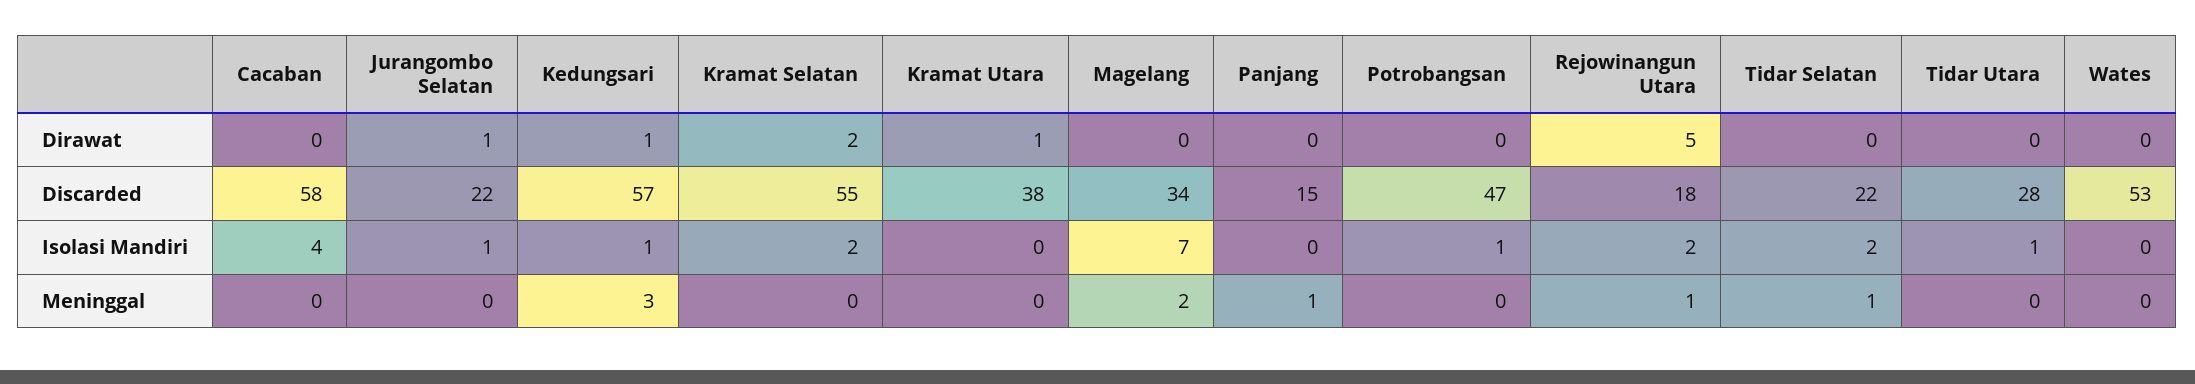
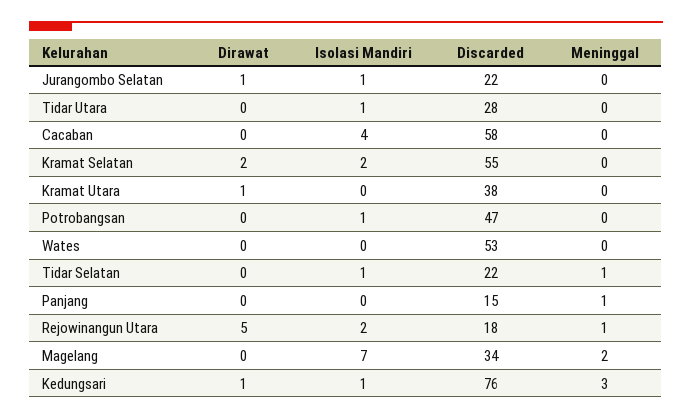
  {
    "Cacaban": {
      "Dirawat": 0,
      "Discarded": 58,
      "Isolasi Mandiri": 4,
      "Meninggal": 0
    },
    "Jurangombo Selatan": {
      "Dirawat": 1,
      "Discarded": 22,
      "Isolasi Mandiri": 1,
      "Meninggal": 0
    },
    "Kedungsari": {
      "Dirawat": 1,
-     "Discarded": 57,
+     "Discarded": 76,
      "Isolasi Mandiri": 1,
      "Meninggal": 3
    },
    "Kramat Selatan": {
      "Dirawat": 2,
      "Discarded": 55,
      "Isolasi Mandiri": 2,
      "Meninggal": 0
    },
    "Kramat Utara": {
      "Dirawat": 1,
      "Discarded": 38,
      "Isolasi Mandiri": 0,
      "Meninggal": 0
    },
    "Magelang": {
      "Dirawat": 0,
      "Discarded": 34,
      "Isolasi Mandiri": 7,
      "Meninggal": 2
    },
    "Panjang": {
      "Dirawat": 0,
      "Discarded": 15,
      "Isolasi Mandiri": 0,
      "Meninggal": 1
    },
    "Potrobangsan": {
      "Dirawat": 0,
      "Discarded": 47,
      "Isolasi Mandiri": 1,
      "Meninggal": 0
    },
    "Rejowinangun Utara": {
      "Dirawat": 5,
      "Discarded": 18,
      "Isolasi Mandiri": 2,
      "Meninggal": 1
    },
    "Tidar Selatan": {
      "Dirawat": 0,
      "Discarded": 22,
-     "Isolasi Mandiri": 2,
+     "Isolasi Mandiri": 1,
      "Meninggal": 1
    },
    "Tidar Utara": {
      "Dirawat": 0,
      "Discarded": 28,
      "Isolasi Mandiri": 1,
      "Meninggal": 0
    },
    "Wates": {
      "Dirawat": 0,
      "Discarded": 53,
      "Isolasi Mandiri": 0,
      "Meninggal": 0
    }
  }

